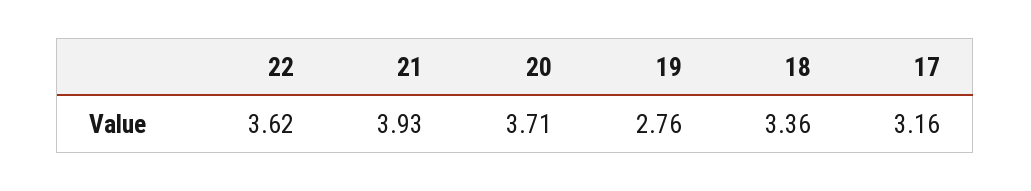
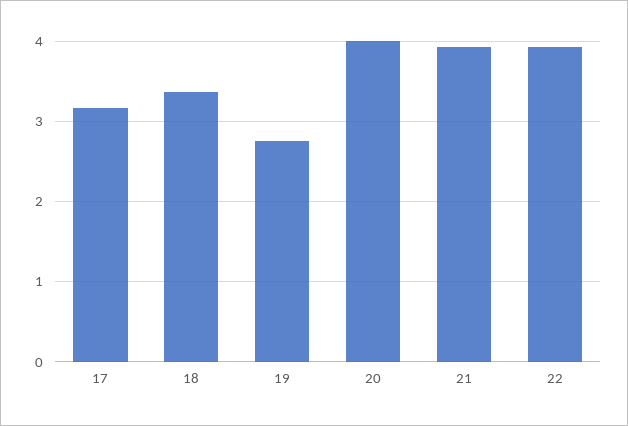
  {
-   "22": 3.62,
+   "22": 3.9,
    "21": 3.93,
-   "20": 3.71,
+   "20": 4,
    "19": 2.76,
    "18": 3.36,
    "17": 3.16
  }

